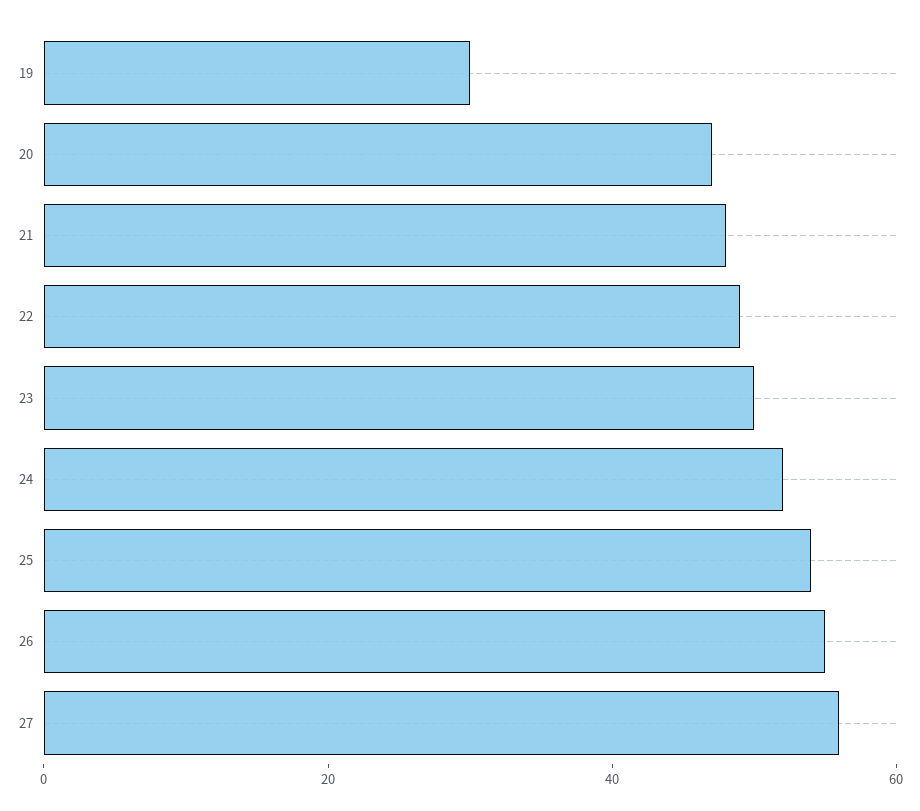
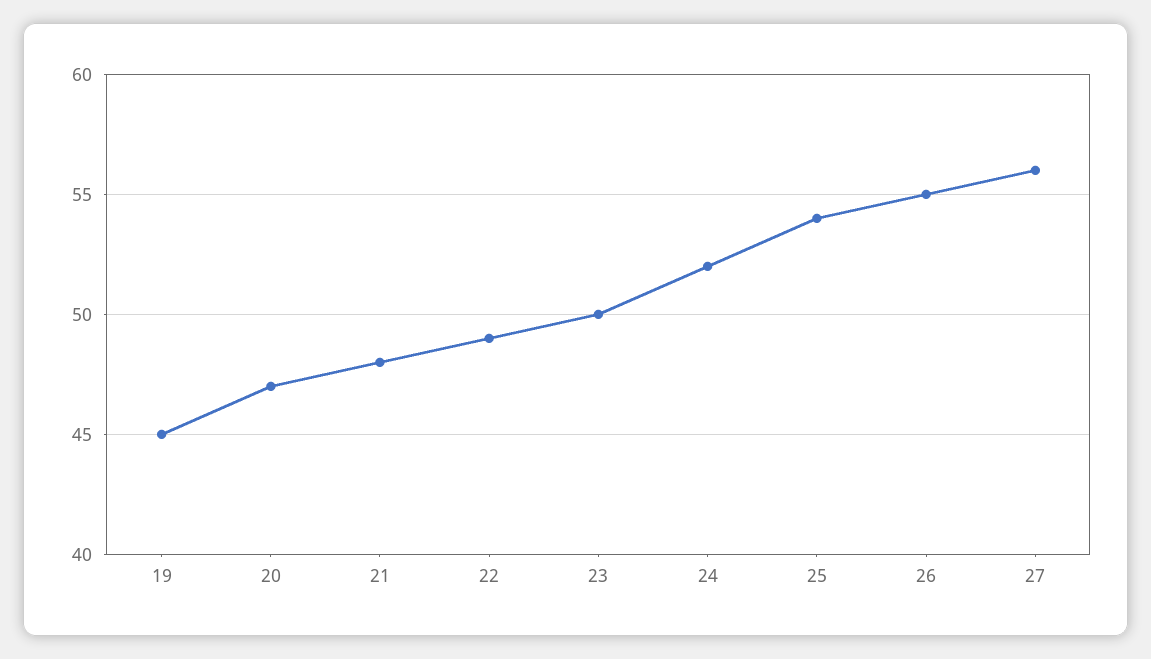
  {
-   "19": 30,
+   "19": 45,
    "20": 47,
    "21": 48,
    "22": 49,
    "23": 50,
    "24": 52,
    "25": 54,
    "26": 55,
    "27": 56
  }

